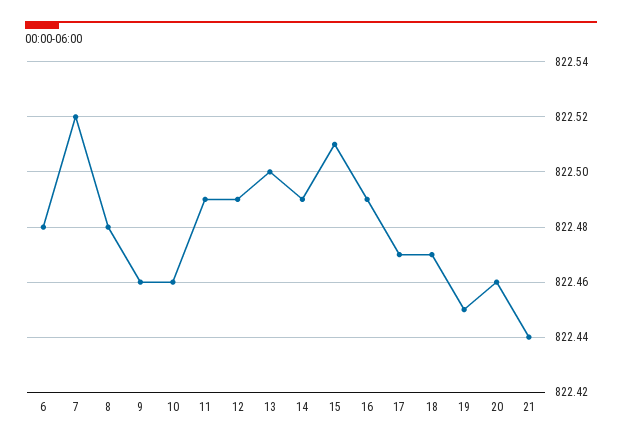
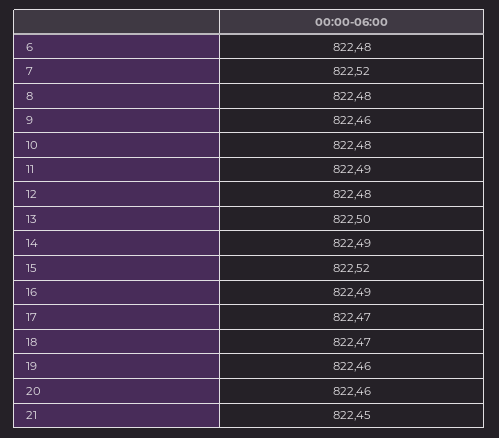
  {
    "6": 822.48,
    "7": 822.52,
    "8": 822.48,
    "9": 822.46,
-   "10": 822.46,
+   "10": 822.48,
    "11": 822.49,
-   "12": 822.49,
+   "12": 822.48,
    "13": 822.5,
    "14": 822.49,
-   "15": 822.51,
+   "15": 822.52,
    "16": 822.49,
    "17": 822.47,
    "18": 822.47,
-   "19": 822.45,
+   "19": 822.46,
    "20": 822.46,
-   "21": 822.44
+   "21": 822.45
  }

